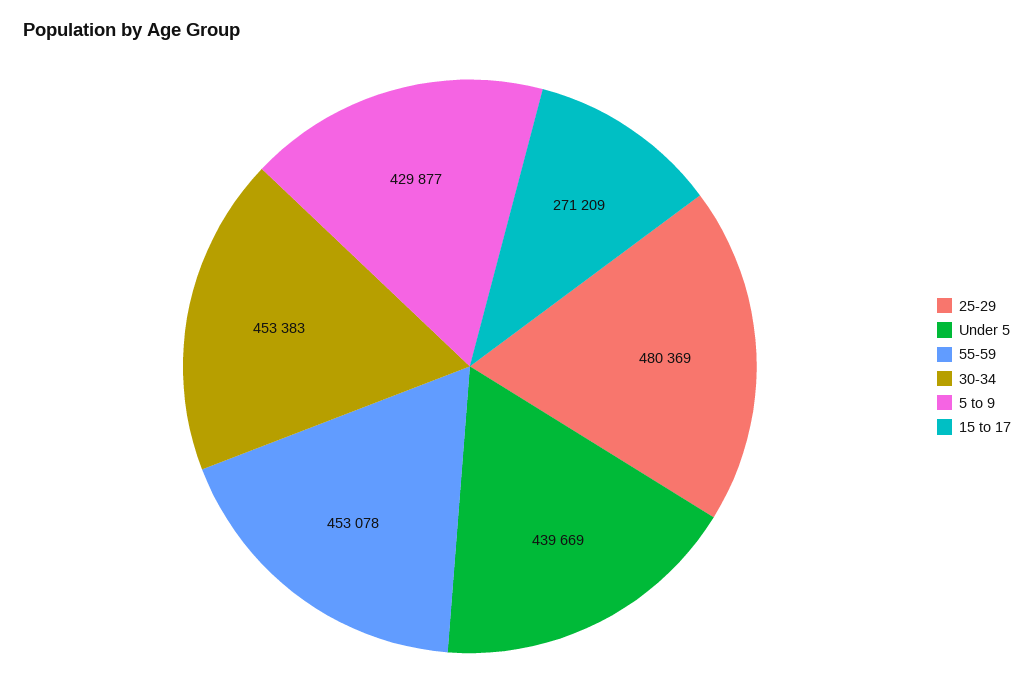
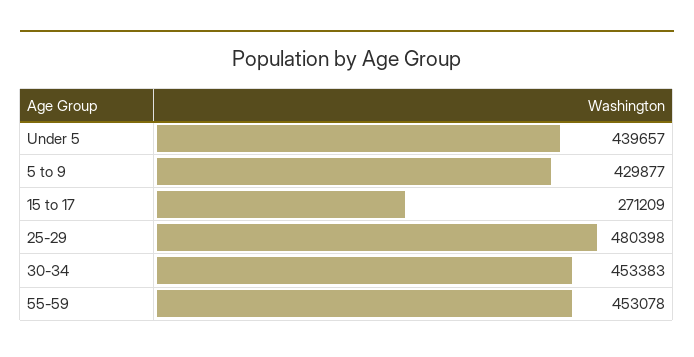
  {
-   "25-29": 480369,
+   "25-29": 480398,
-   "Under 5": 439669,
+   "Under 5": 439657,
    "55-59": 453078,
    "30-34": 453383,
    "5 to 9": 429877,
    "15 to 17": 271209
  }

